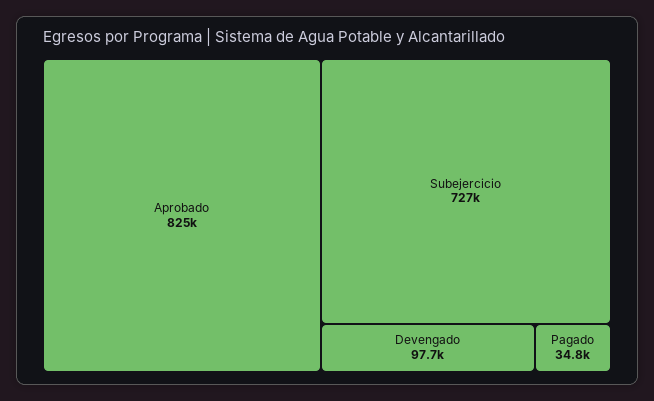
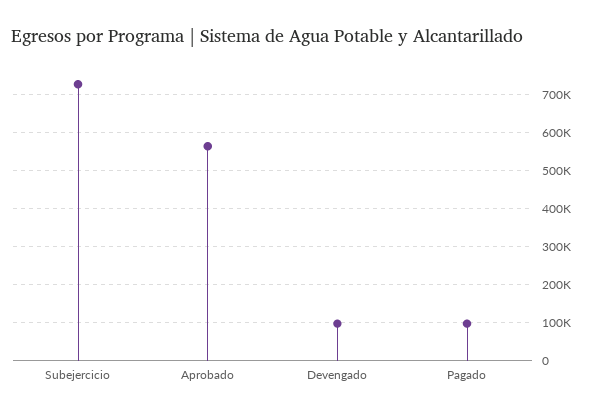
  {
-   "Aprobado": 825000,
+   "Aprobado": 560000,
    "Subejercicio": 727000,
    "Devengado": 97700,
-   "Pagado": 34800
+   "Pagado": 100000
  }

